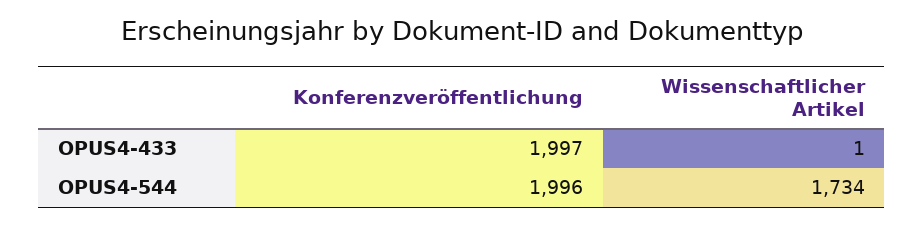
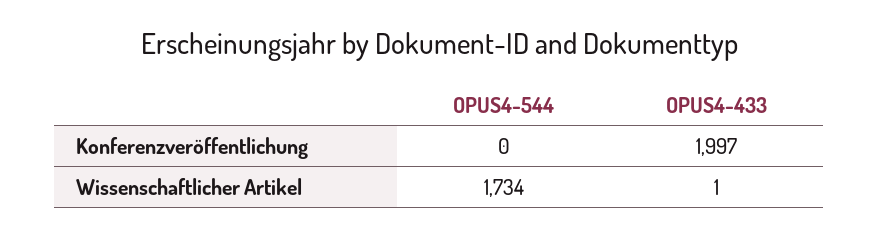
  {
    "Konferenzveröffentlichung": {
      "OPUS4-433": 1997,
-     "OPUS4-544": 1996
+     "OPUS4-544": 0
    },
    "Wissenschaftlicher Artikel": {
      "OPUS4-433": 1,
      "OPUS4-544": 1734
    }
  }

